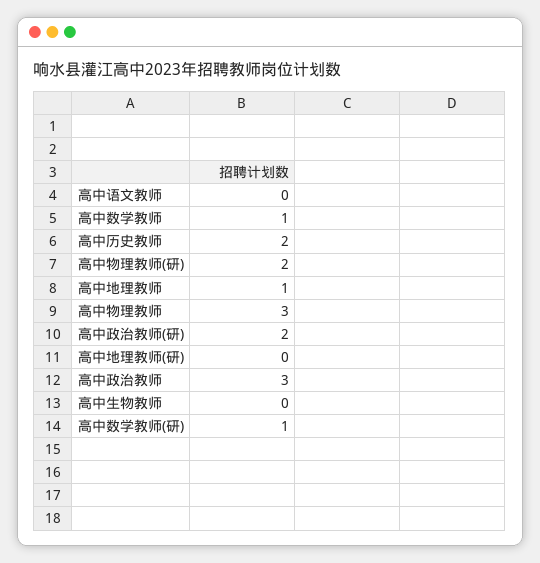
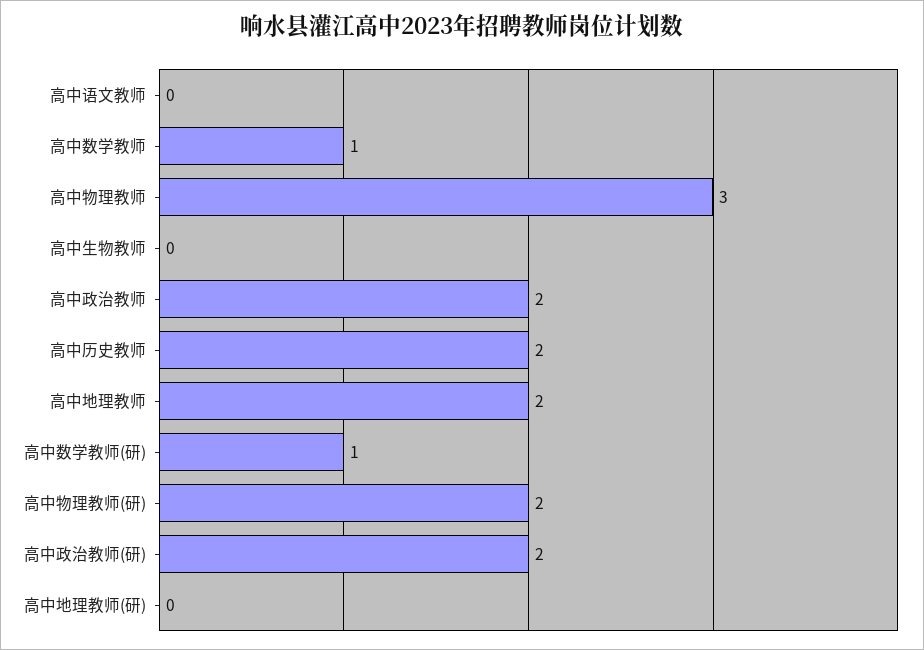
  {
    "高中语文教师": 0,
    "高中数学教师": 1,
    "高中历史教师": 2,
    "高中物理教师(研)": 2,
-   "高中地理教师": 1,
+   "高中地理教师": 2,
    "高中物理教师": 3,
    "高中政治教师(研)": 2,
    "高中地理教师(研)": 0,
-   "高中政治教师": 3,
+   "高中政治教师": 2,
    "高中生物教师": 0,
    "高中数学教师(研)": 1
  }

